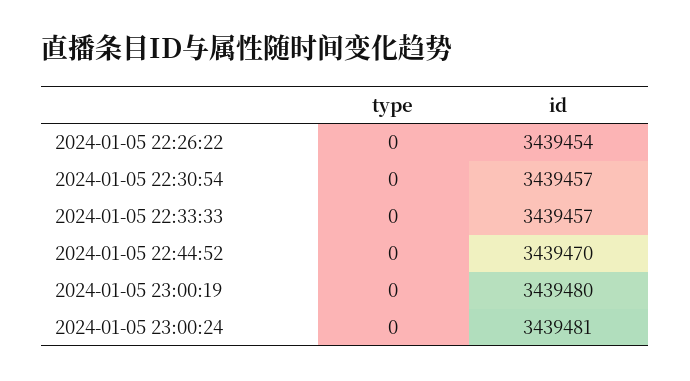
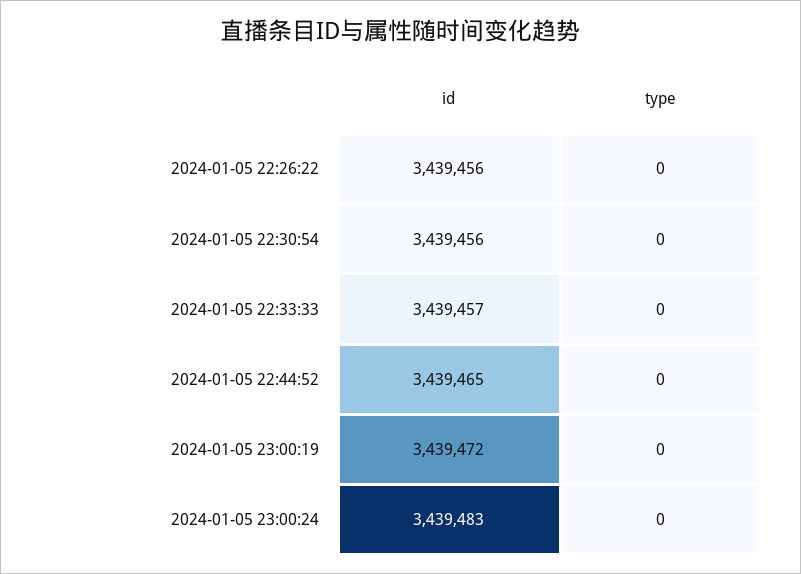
  {
    "type": {
      "2024-01-05 22:26:22": 0,
      "2024-01-05 22:30:54": 0,
      "2024-01-05 22:33:33": 0,
      "2024-01-05 22:44:52": 0,
      "2024-01-05 23:00:19": 0,
      "2024-01-05 23:00:24": 0
    },
    "id": {
-     "2024-01-05 22:26:22": 3439454,
+     "2024-01-05 22:26:22": 3439456,
-     "2024-01-05 22:30:54": 3439457,
+     "2024-01-05 22:30:54": 3439456,
      "2024-01-05 22:33:33": 3439457,
-     "2024-01-05 22:44:52": 3439470,
+     "2024-01-05 22:44:52": 3439465,
-     "2024-01-05 23:00:19": 3439480,
+     "2024-01-05 23:00:19": 3439472,
-     "2024-01-05 23:00:24": 3439481
+     "2024-01-05 23:00:24": 3439483
    }
  }

